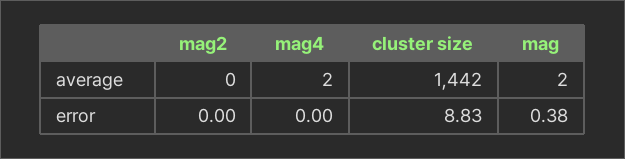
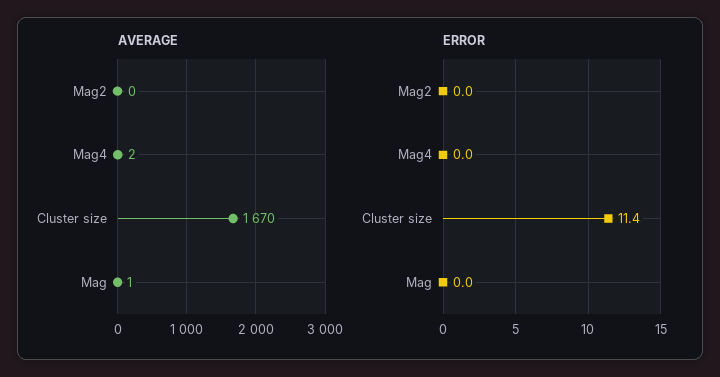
  {
    "average": {
      "mag2": 0,
      "mag4": 2,
-     "cluster size": 1442,
+     "cluster size": 1670,
-     "mag": 2
+     "mag": 1
    },
    "error": {
      "mag2": 0,
      "mag4": 0,
-     "cluster size": 8.83,
+     "cluster size": 11.4,
-     "mag": 0.38
+     "mag": 0
    }
  }

